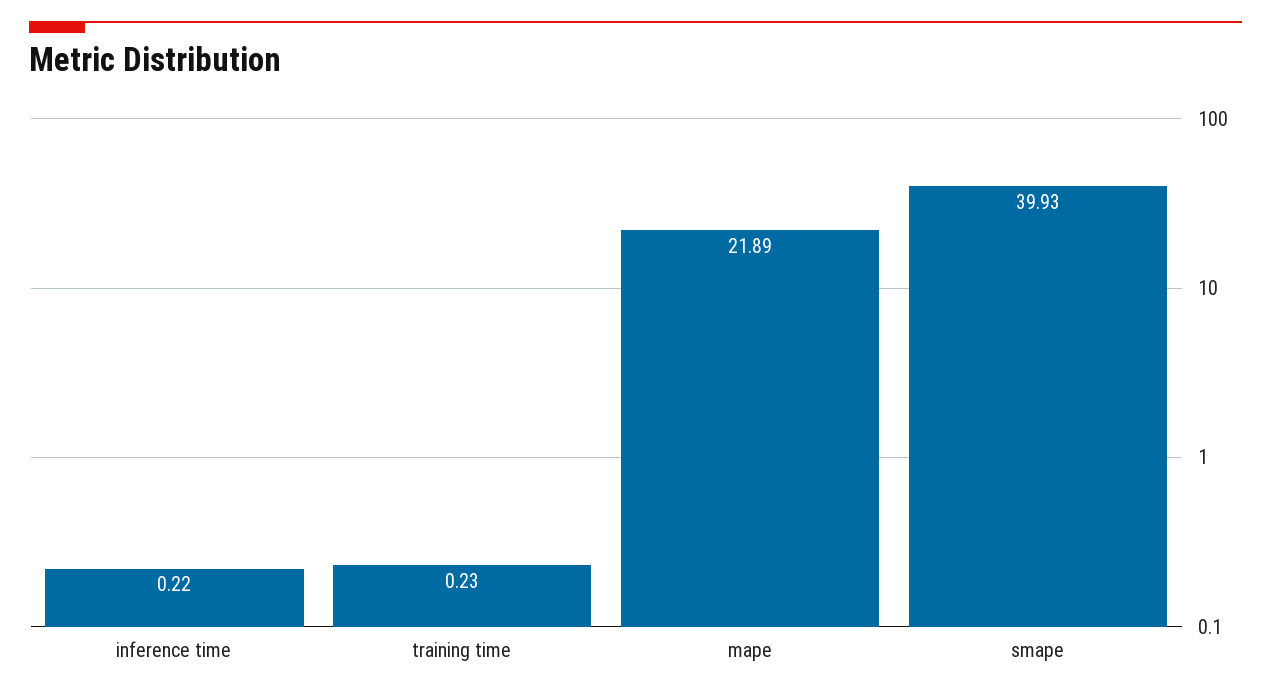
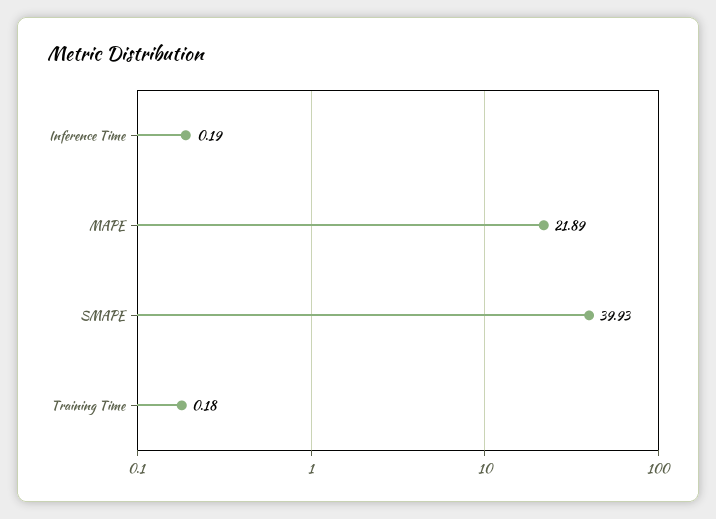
  {
-   "inference time": 0.22,
+   "inference time": 0.19,
-   "training time": 0.23,
+   "training time": 0.18,
    "mape": 21.89,
    "smape": 39.93
  }

